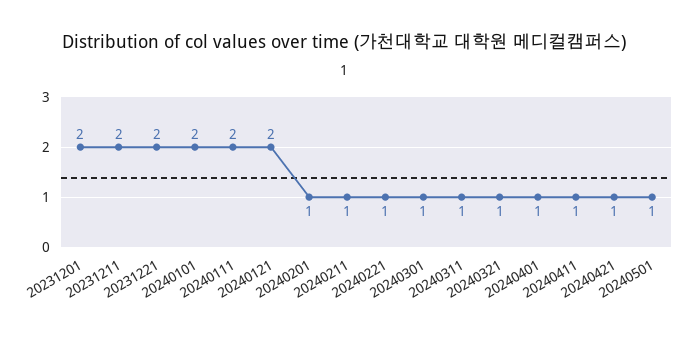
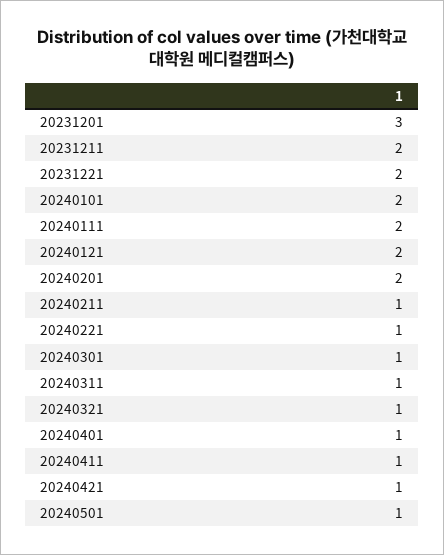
  {
-   "20231201": 2,
+   "20231201": 3,
    "20231211": 2,
    "20231221": 2,
    "20240101": 2,
    "20240111": 2,
    "20240121": 2,
-   "20240201": 1,
+   "20240201": 2,
    "20240211": 1,
    "20240221": 1,
    "20240301": 1,
    "20240311": 1,
    "20240321": 1,
    "20240401": 1,
    "20240411": 1,
    "20240421": 1,
    "20240501": 1
  }

